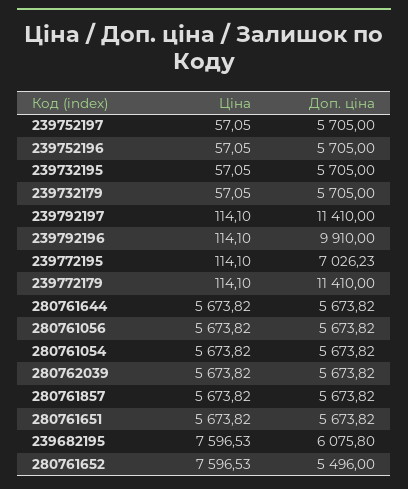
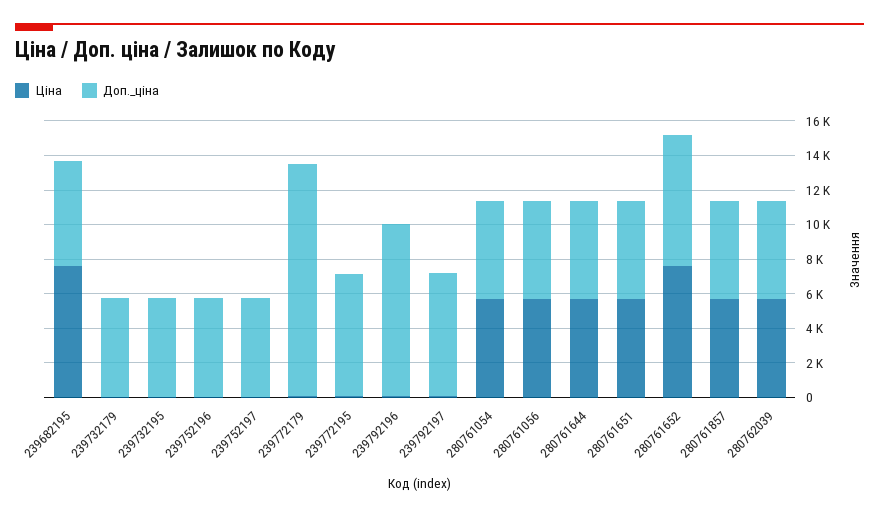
  {
    "Ціна": {
      "239752197": 57.05,
      "239752196": 57.05,
      "239732195": 57.05,
      "239732179": 57.05,
      "239792197": 114.1,
      "239792196": 114.1,
      "239772195": 114.1,
      "239772179": 114.1,
      "280761644": 5673.82,
      "280761056": 5673.82,
      "280761054": 5673.82,
      "280762039": 5673.82,
      "280761857": 5673.82,
      "280761651": 5673.82,
      "239682195": 7596.53,
      "280761652": 7596.53
    },
    "Доп. ціна": {
      "239752197": 5705,
      "239752196": 5705,
      "239732195": 5705,
      "239732179": 5705,
-     "239792197": 11410,
+     "239792197": 7000,
      "239792196": 9910,
      "239772195": 7026.23,
-     "239772179": 11410,
+     "239772179": 13500,
      "280761644": 5673.82,
      "280761056": 5673.82,
      "280761054": 5673.82,
      "280762039": 5673.82,
      "280761857": 5673.82,
      "280761651": 5673.82,
      "239682195": 6075.8,
-     "280761652": 5496
+     "280761652": 7500
    }
  }

